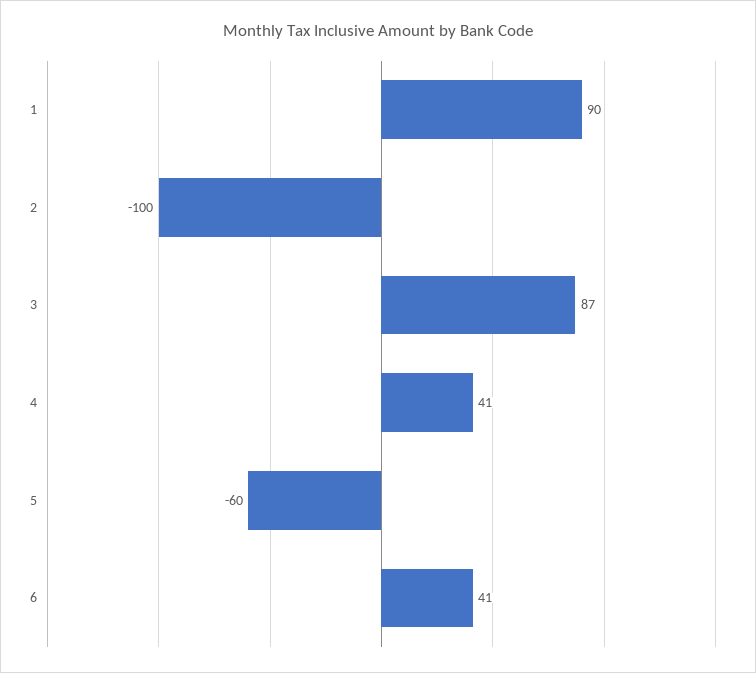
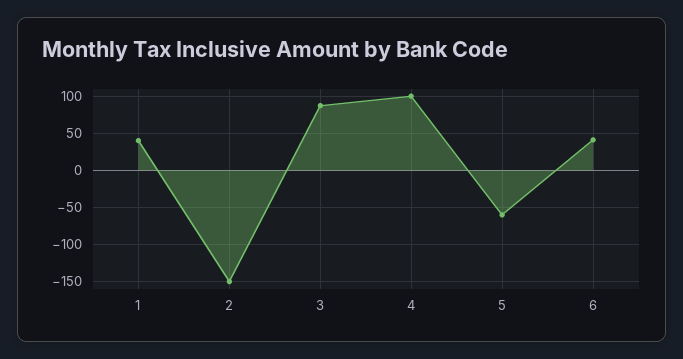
  {
-   "1": 90,
+   "1": 40,
-   "2": -100,
+   "2": -150,
    "3": 87,
-   "4": 41,
+   "4": 100,
    "5": -60,
    "6": 41
  }

